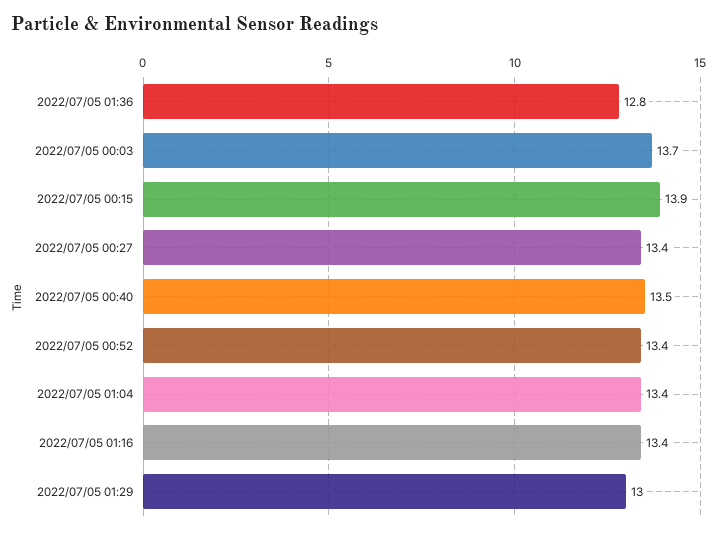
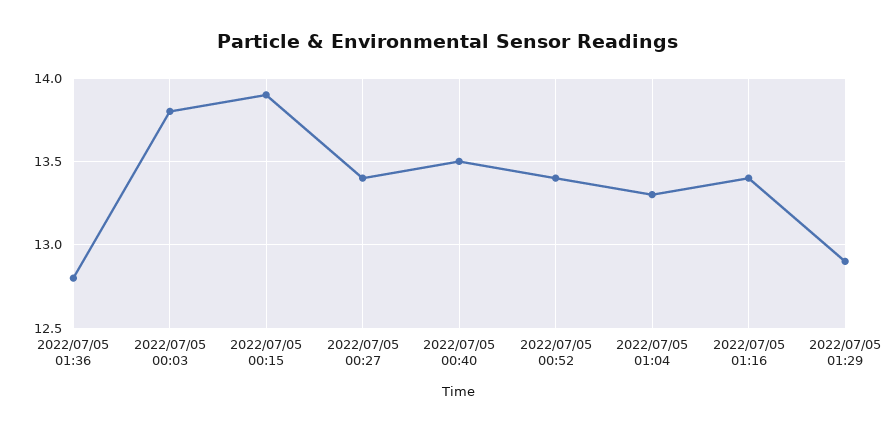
  {
    "2022/07/05 01:36": 12.8,
-   "2022/07/05 00:03": 13.7,
+   "2022/07/05 00:03": 13.8,
    "2022/07/05 00:15": 13.9,
    "2022/07/05 00:27": 13.4,
    "2022/07/05 00:40": 13.5,
    "2022/07/05 00:52": 13.4,
-   "2022/07/05 01:04": 13.4,
+   "2022/07/05 01:04": 13.3,
    "2022/07/05 01:16": 13.4,
-   "2022/07/05 01:29": 13
+   "2022/07/05 01:29": 12.9
  }

